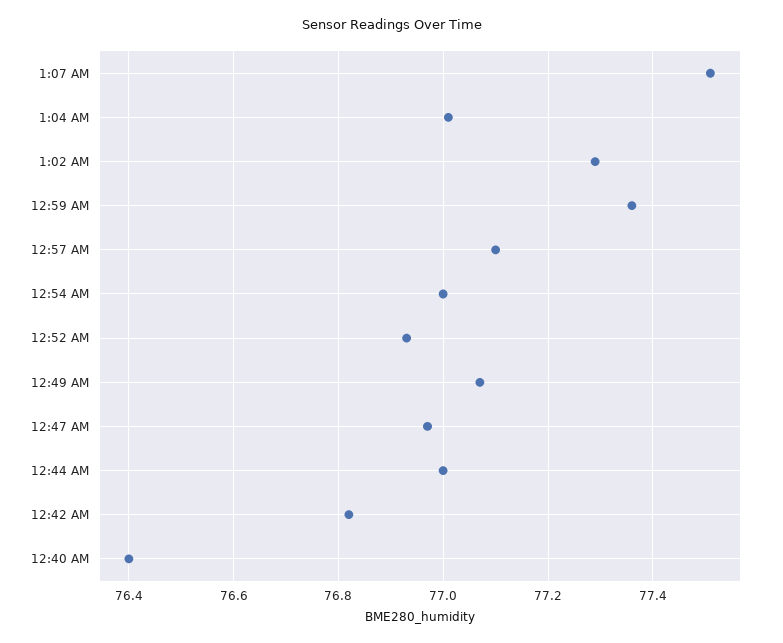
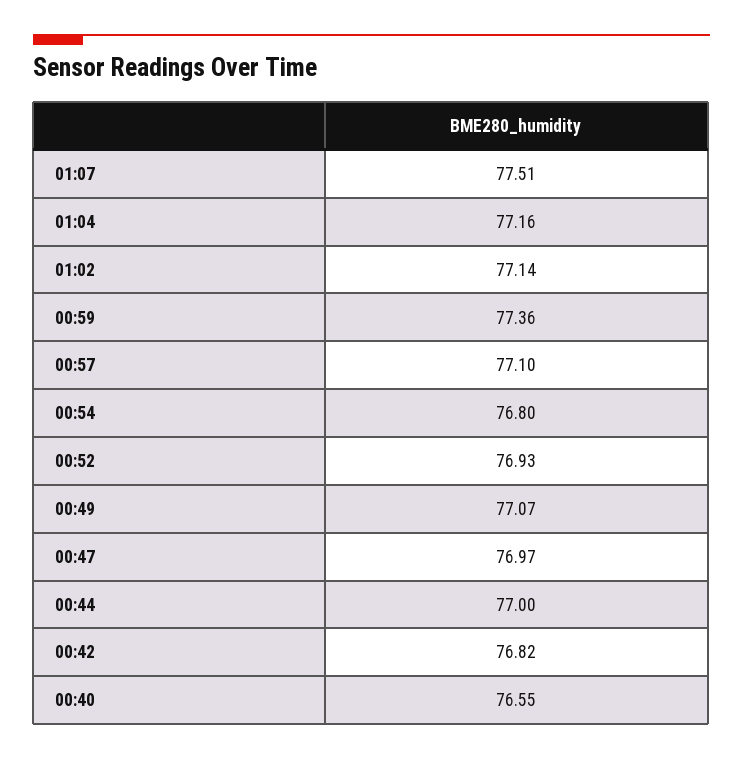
  {
    "1:07 AM": 77.51,
-   "1:04 AM": 77,
+   "1:04 AM": 77.16,
-   "1:02 AM": 77.3,
+   "1:02 AM": 77.14,
    "12:59 AM": 77.36,
    "12:57 AM": 77.1,
-   "12:54 AM": 77,
+   "12:54 AM": 76.8,
    "12:52 AM": 76.93,
    "12:49 AM": 77.07,
    "12:47 AM": 76.97,
    "12:44 AM": 77,
    "12:42 AM": 76.82,
-   "12:40 AM": 76.4
+   "12:40 AM": 76.55
  }

